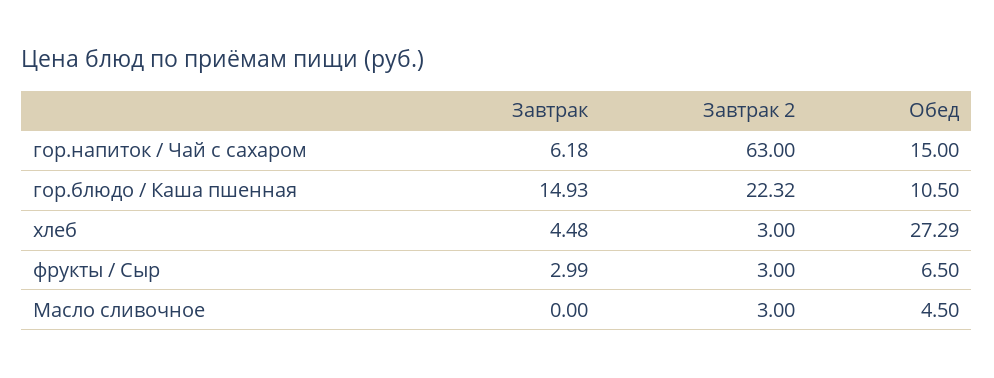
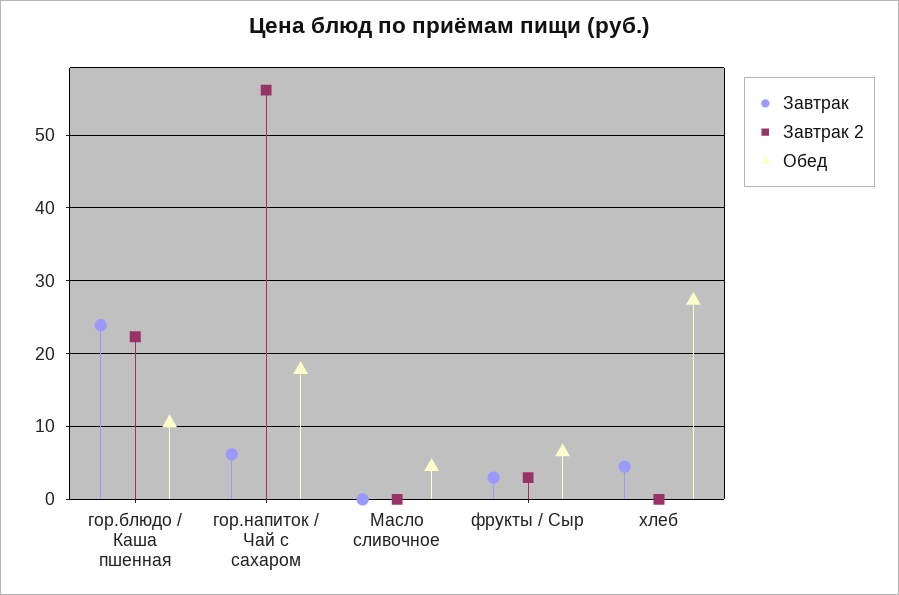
  {
    "Завтрак": {
      "гор.напиток / Чай с сахаром": 6.18,
-     "гор.блюдо / Каша пшенная": 14.93,
+     "гор.блюдо / Каша пшенная": 24,
      "хлеб": 4.48,
      "фрукты / Сыр": 2.99,
      "Масло сливочное": 0
    },
    "Завтрак 2": {
-     "гор.напиток / Чай с сахаром": 63,
+     "гор.напиток / Чай с сахаром": 56,
      "гор.блюдо / Каша пшенная": 22.32,
-     "хлеб": 3,
+     "хлеб": 0,
      "фрукты / Сыр": 3,
-     "Масло сливочное": 3
+     "Масло сливочное": 0
    },
    "Обед": {
-     "гор.напиток / Чай с сахаром": 15,
+     "гор.напиток / Чай с сахаром": 18,
      "гор.блюдо / Каша пшенная": 10.5,
      "хлеб": 27.29,
      "фрукты / Сыр": 6.5,
      "Масло сливочное": 4.5
    }
  }

